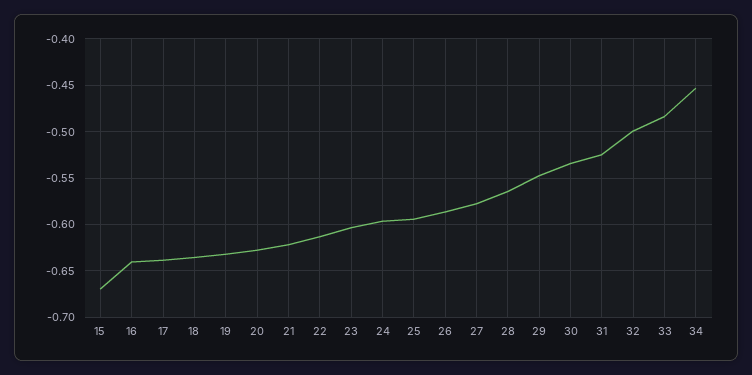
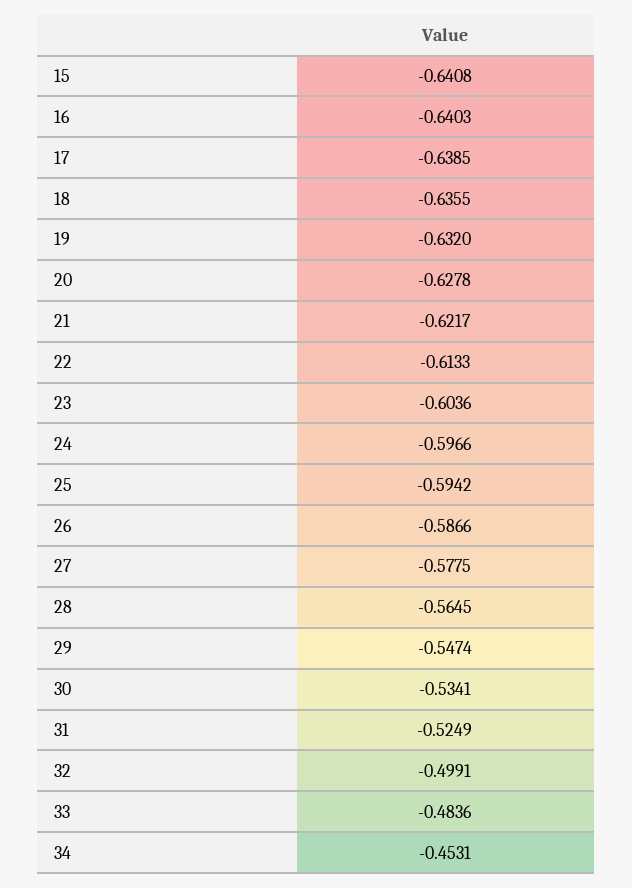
  {
-   "15": -0.67,
+   "15": -0.6408,
    "16": -0.6403,
    "17": -0.6385,
    "18": -0.6355,
    "19": -0.632,
    "20": -0.6278,
    "21": -0.6217,
    "22": -0.6133,
    "23": -0.6036,
    "24": -0.5966,
    "25": -0.5942,
    "26": -0.5866,
    "27": -0.5775,
    "28": -0.5645,
    "29": -0.5474,
    "30": -0.5341,
    "31": -0.5249,
    "32": -0.4991,
    "33": -0.4836,
    "34": -0.4531
  }

